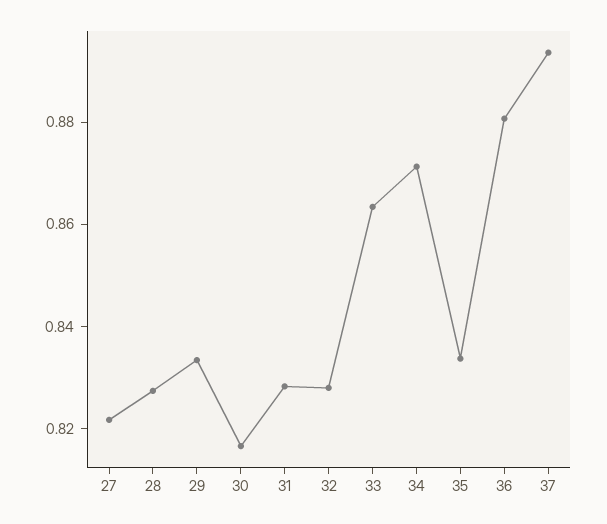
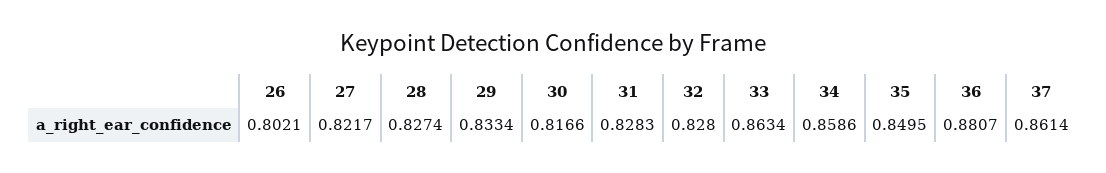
  {
    "27": 0.8217,
    "28": 0.8274,
    "29": 0.8334,
    "30": 0.8166,
    "31": 0.8283,
    "32": 0.828,
    "33": 0.8634,
-   "34": 0.87,
+   "34": 0.8586,
-   "35": 0.835,
+   "35": 0.8495,
    "36": 0.8807,
-   "37": 0.895
+   "37": 0.8614,
+   "26": 0.8021
  }

